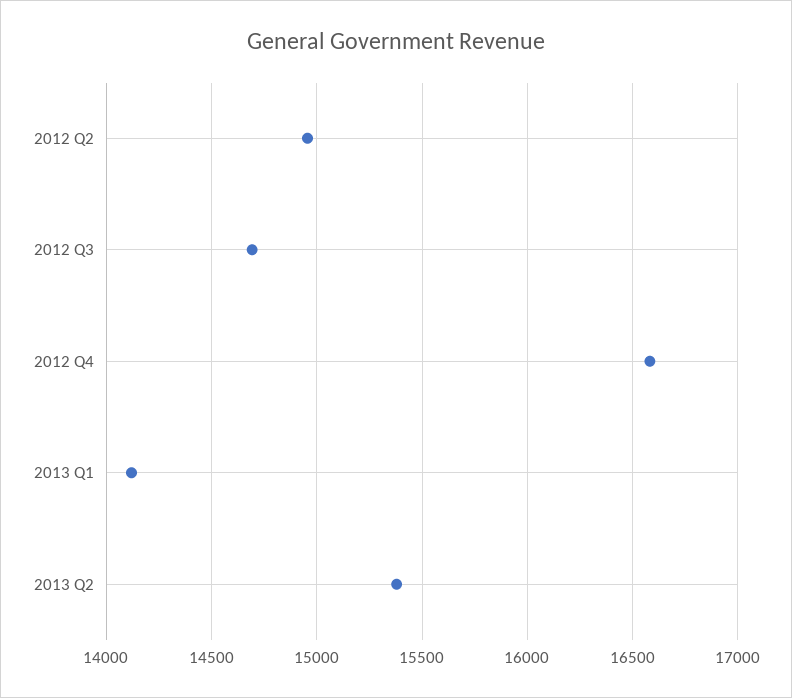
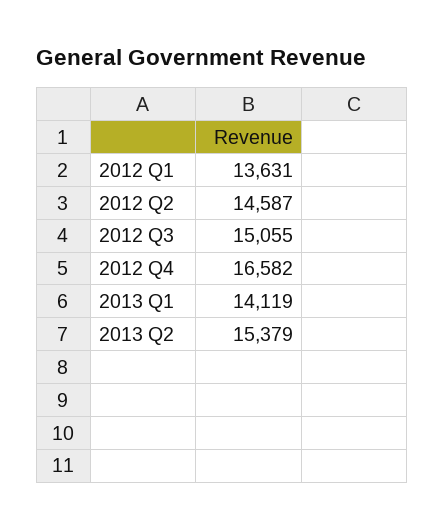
  {
-   "2012 Q2": 14950,
+   "2012 Q2": 14587,
-   "2012 Q3": 14700,
+   "2012 Q3": 15055,
    "2012 Q4": 16582,
    "2013 Q1": 14119,
-   "2013 Q2": 15379
+   "2013 Q2": 15379,
+   "2012 Q1": 13631
  }

